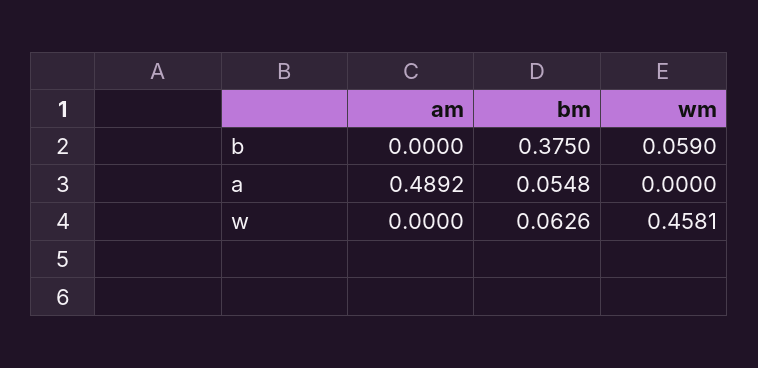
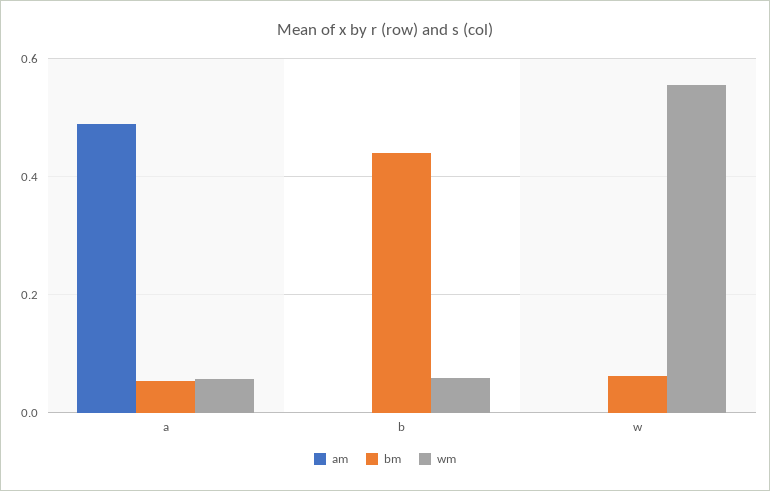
  {
    "am": {
      "b": 0,
      "a": 0.4892,
      "w": 0
    },
    "bm": {
-     "b": 0.375,
+     "b": 0.44,
      "a": 0.0548,
      "w": 0.0626
    },
    "wm": {
      "b": 0.059,
-     "a": 0,
+     "a": 0.06,
-     "w": 0.4581
+     "w": 0.56
    }
  }

